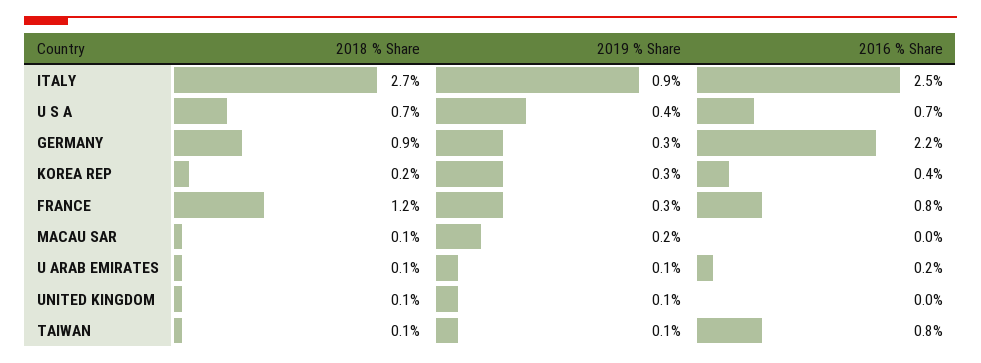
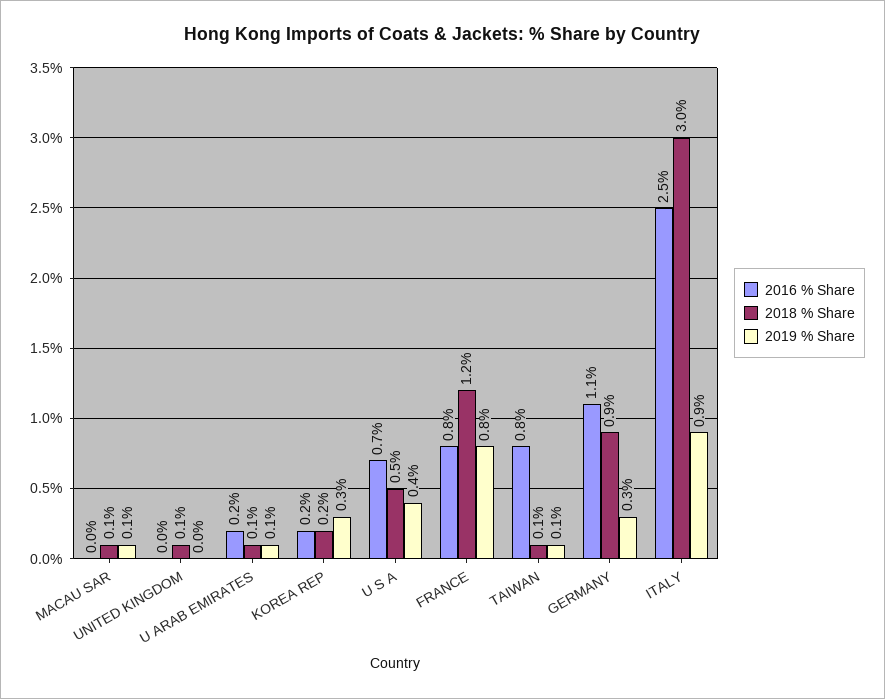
  {
    "2018 % Share": {
-     "ITALY": 2.7,
+     "ITALY": 3,
-     "U S A": 0.7,
+     "U S A": 0.5,
      "GERMANY": 0.9,
      "KOREA REP": 0.2,
      "FRANCE": 1.2,
      "MACAU SAR": 0.1,
      "U ARAB EMIRATES": 0.1,
      "UNITED KINGDOM": 0.1,
      "TAIWAN": 0.1
    },
    "2019 % Share": {
      "ITALY": 0.9,
      "U S A": 0.4,
      "GERMANY": 0.3,
      "KOREA REP": 0.3,
-     "FRANCE": 0.3,
+     "FRANCE": 0.8,
-     "MACAU SAR": 0.2,
+     "MACAU SAR": 0.1,
      "U ARAB EMIRATES": 0.1,
-     "UNITED KINGDOM": 0.1,
+     "UNITED KINGDOM": 0,
      "TAIWAN": 0.1
    },
    "2016 % Share": {
      "ITALY": 2.5,
      "U S A": 0.7,
-     "GERMANY": 2.2,
+     "GERMANY": 1.1,
-     "KOREA REP": 0.4,
+     "KOREA REP": 0.2,
      "FRANCE": 0.8,
      "MACAU SAR": 0,
      "U ARAB EMIRATES": 0.2,
      "UNITED KINGDOM": 0,
      "TAIWAN": 0.8
    }
  }

